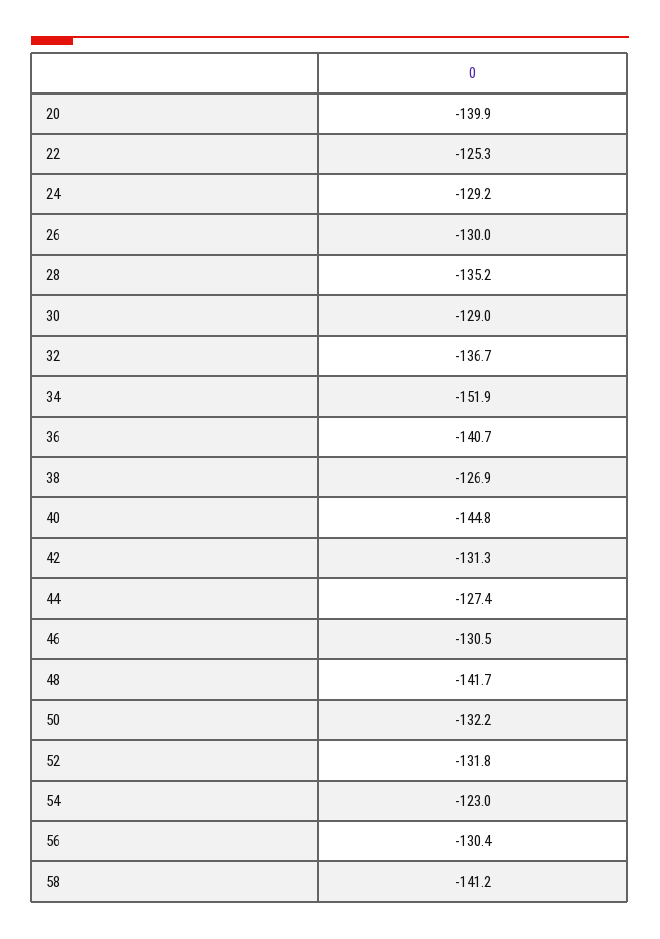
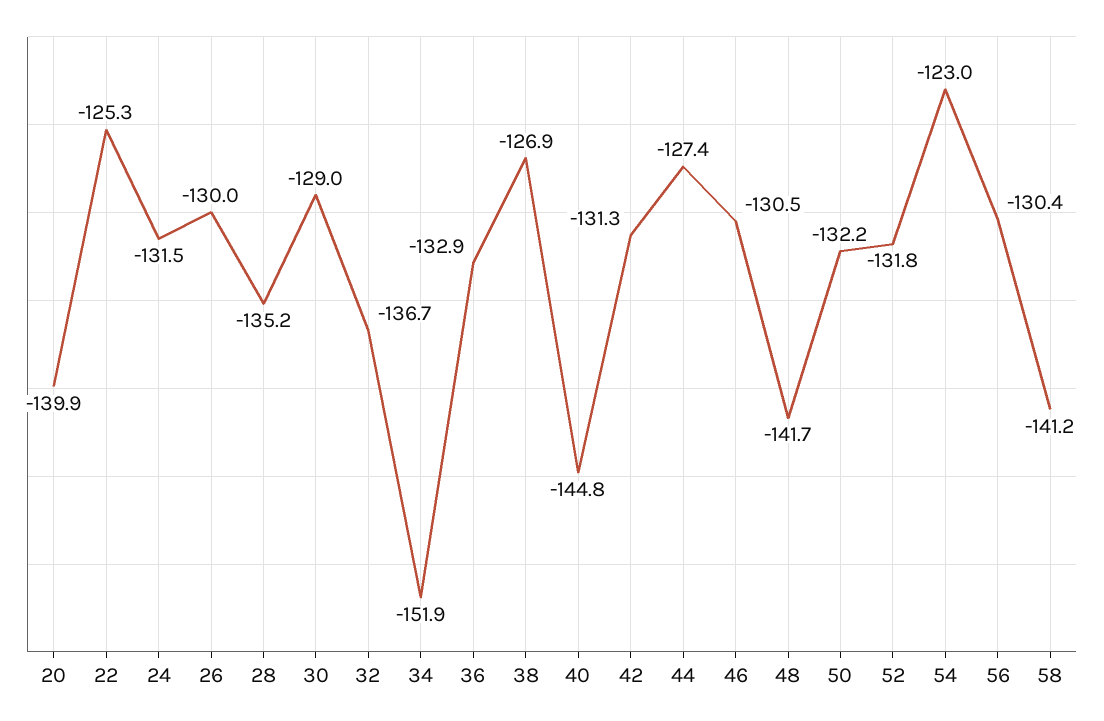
  {
    "20": -139.9,
    "22": -125.3,
-   "24": -129.2,
+   "24": -131.5,
    "26": -130,
    "28": -135.2,
    "30": -129,
    "32": -136.7,
    "34": -151.9,
-   "36": -140.7,
+   "36": -132.9,
    "38": -126.9,
    "40": -144.8,
    "42": -131.3,
    "44": -127.4,
    "46": -130.5,
    "48": -141.7,
    "50": -132.2,
    "52": -131.8,
    "54": -123,
    "56": -130.4,
    "58": -141.2
  }

